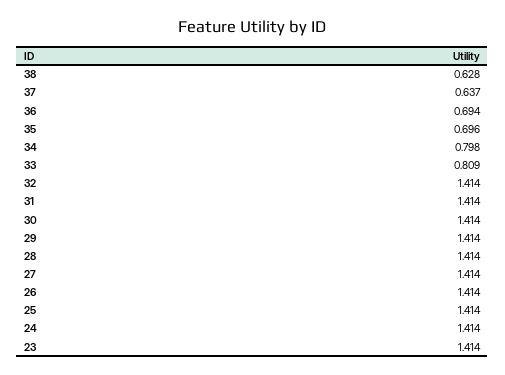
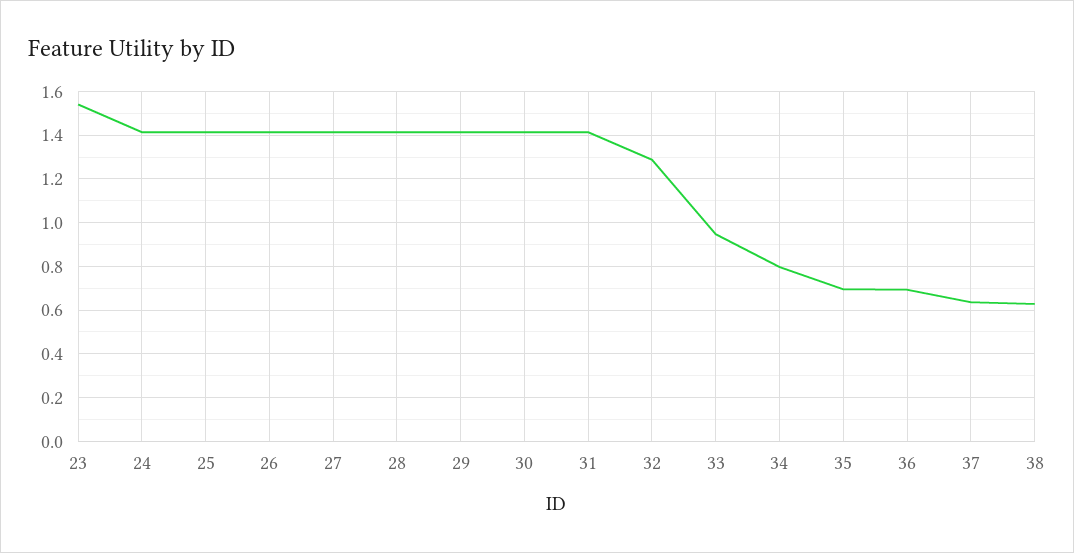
  {
    "38": 0.628,
    "37": 0.637,
    "36": 0.694,
    "35": 0.696,
    "34": 0.798,
-   "33": 0.809,
+   "33": 0.95,
-   "32": 1.414,
+   "32": 1.3,
    "31": 1.414,
    "30": 1.414,
    "29": 1.414,
    "28": 1.414,
    "27": 1.414,
    "26": 1.414,
    "25": 1.414,
    "24": 1.414,
-   "23": 1.414
+   "23": 1.55
  }

